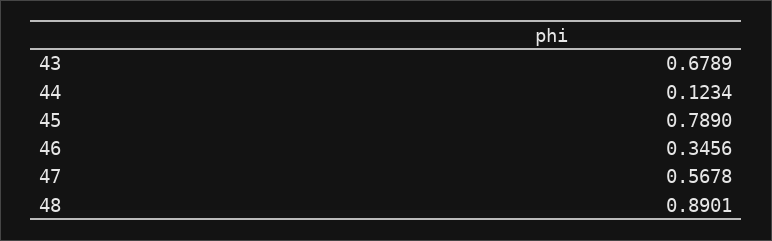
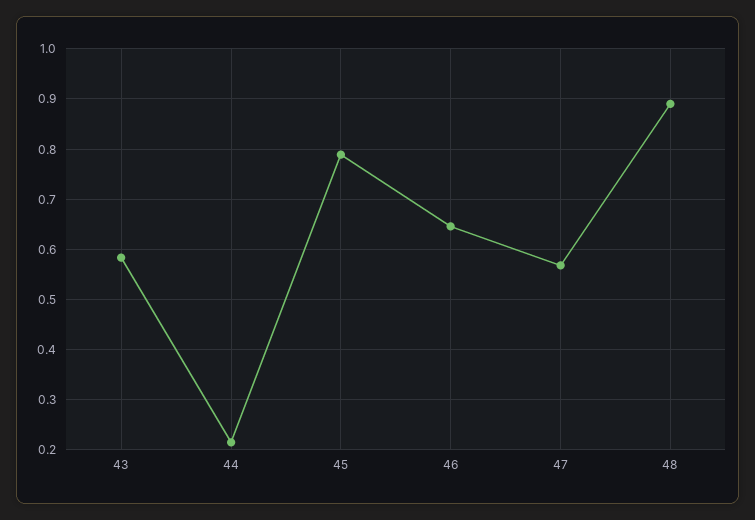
  {
-   "43": 0.6789,
+   "43": 0.58,
-   "44": 0.1234,
+   "44": 0.22,
    "45": 0.789,
-   "46": 0.3456,
+   "46": 0.64,
    "47": 0.5678,
    "48": 0.8901
  }

